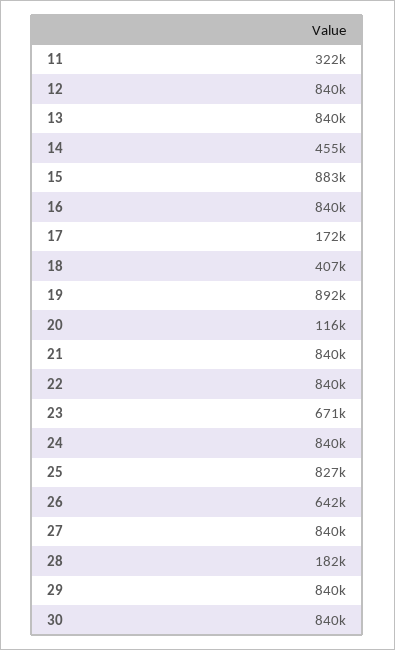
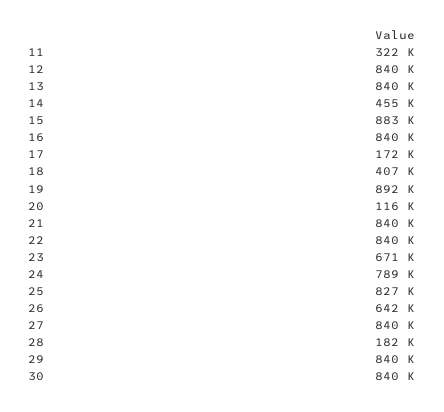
  {
    "11": 322000,
    "12": 840000,
    "13": 840000,
    "14": 455000,
    "15": 883000,
    "16": 840000,
    "17": 172000,
    "18": 407000,
    "19": 892000,
    "20": 116000,
    "21": 840000,
    "22": 840000,
    "23": 671000,
-   "24": 840000,
+   "24": 789000,
    "25": 827000,
    "26": 642000,
    "27": 840000,
    "28": 182000,
    "29": 840000,
    "30": 840000
  }

